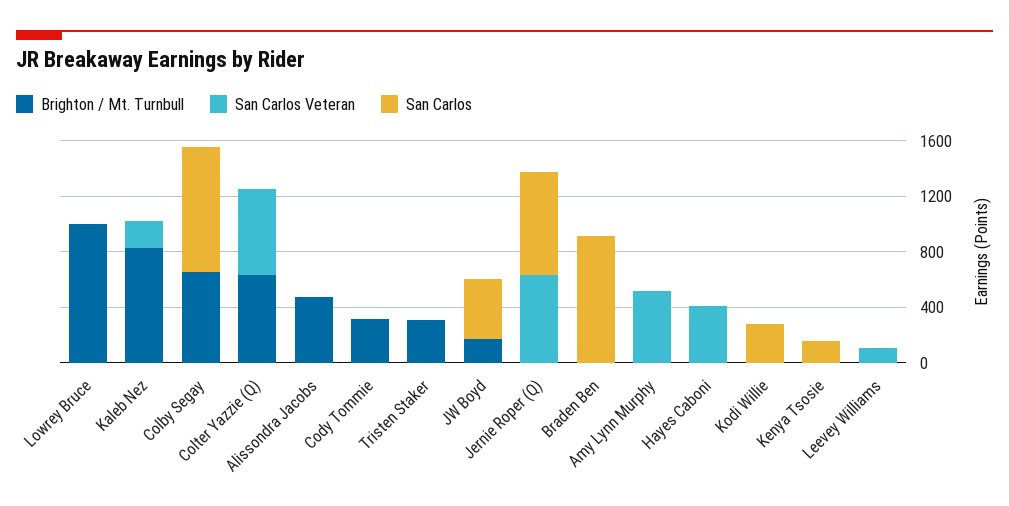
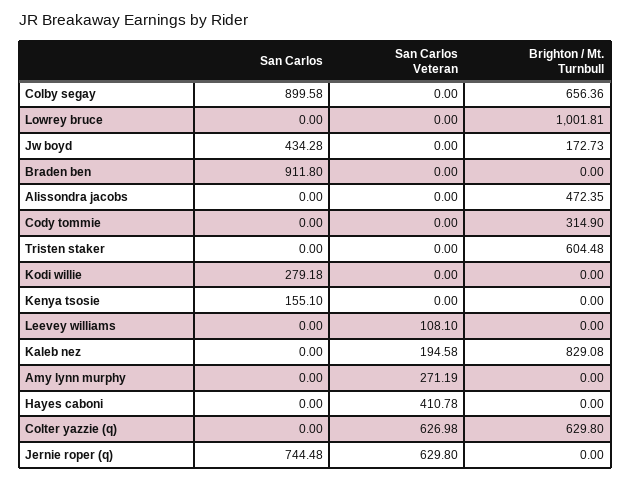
  {
    "Brighton / Mt. Turnbull": {
      "Lowrey Bruce": 1001.81,
      "Kaleb Nez": 829.08,
      "Colby Segay": 656.36,
      "Colter Yazzie (Q)": 629.8,
      "Alissondra Jacobs": 472.35,
      "Cody Tommie": 314.9,
-     "Tristen Staker": 300,
+     "Tristen Staker": 604.48,
      "JW Boyd": 172.73,
      "Jernie Roper (Q)": 0,
      "Braden Ben": 0,
      "Amy Lynn Murphy": 0,
      "Hayes Caboni": 0,
      "Kodi Willie": 0,
      "Kenya Tsosie": 0,
      "Leevey Williams": 0
    },
    "San Carlos Veteran": {
      "Lowrey Bruce": 0,
      "Kaleb Nez": 194.58,
      "Colby Segay": 0,
      "Colter Yazzie (Q)": 626.98,
      "Alissondra Jacobs": 0,
      "Cody Tommie": 0,
      "Tristen Staker": 0,
      "JW Boyd": 0,
      "Jernie Roper (Q)": 629.8,
      "Braden Ben": 0,
-     "Amy Lynn Murphy": 500,
+     "Amy Lynn Murphy": 271.19,
      "Hayes Caboni": 410.78,
      "Kodi Willie": 0,
      "Kenya Tsosie": 0,
      "Leevey Williams": 108.1
    },
    "San Carlos": {
      "Lowrey Bruce": 0,
      "Kaleb Nez": 0,
      "Colby Segay": 899.58,
      "Colter Yazzie (Q)": 0,
      "Alissondra Jacobs": 0,
      "Cody Tommie": 0,
      "Tristen Staker": 0,
      "JW Boyd": 434.28,
      "Jernie Roper (Q)": 744.48,
      "Braden Ben": 911.8,
      "Amy Lynn Murphy": 0,
      "Hayes Caboni": 0,
      "Kodi Willie": 279.18,
      "Kenya Tsosie": 155.1,
      "Leevey Williams": 0
    }
  }

